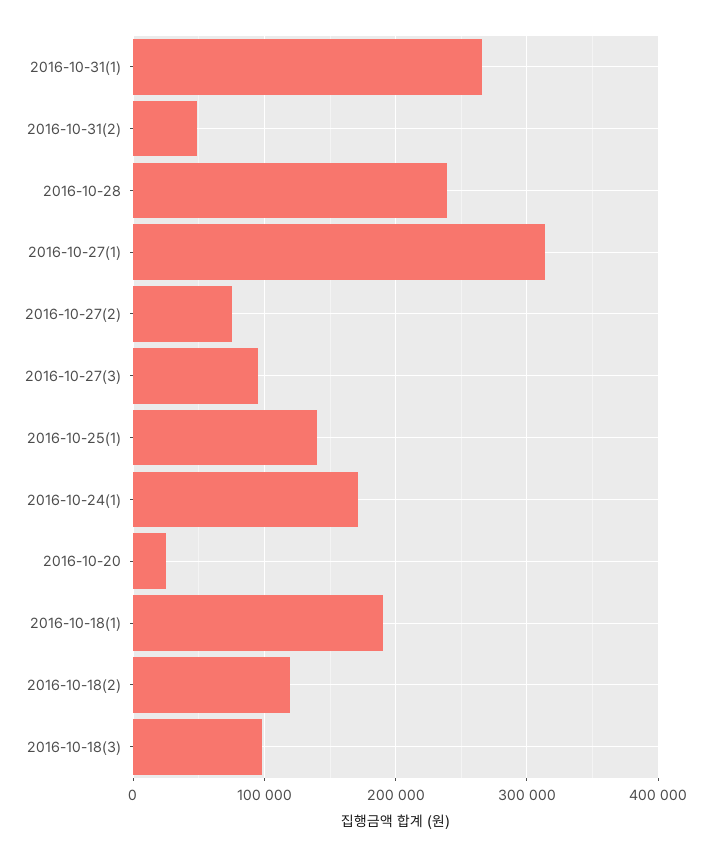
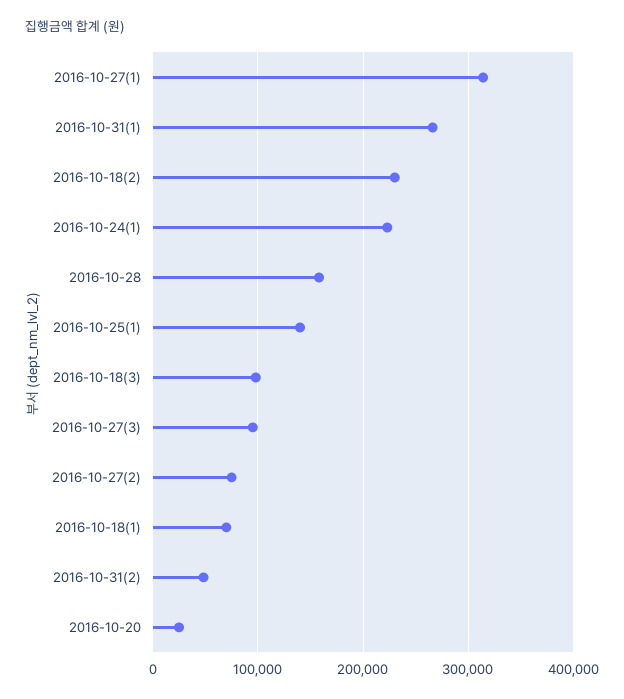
  {
    "2016-10-31(1)": 270000,
    "2016-10-31(2)": 50000,
-   "2016-10-28": 240000,
+   "2016-10-28": 160000,
    "2016-10-27(1)": 310000,
    "2016-10-27(2)": 80000,
    "2016-10-27(3)": 100000,
    "2016-10-25(1)": 140000,
-   "2016-10-24(1)": 170000,
+   "2016-10-24(1)": 220000,
    "2016-10-20": 30000,
-   "2016-10-18(1)": 190000,
+   "2016-10-18(1)": 70000,
-   "2016-10-18(2)": 120000,
+   "2016-10-18(2)": 230000,
    "2016-10-18(3)": 100000
  }

